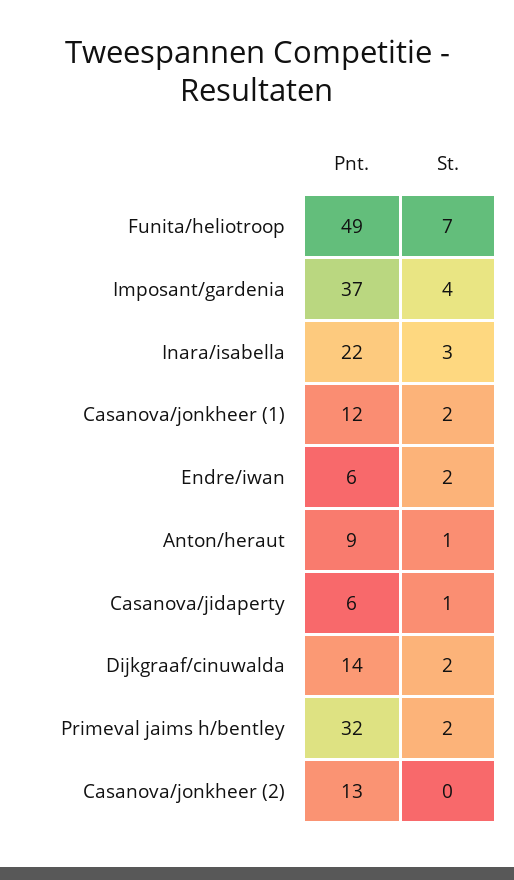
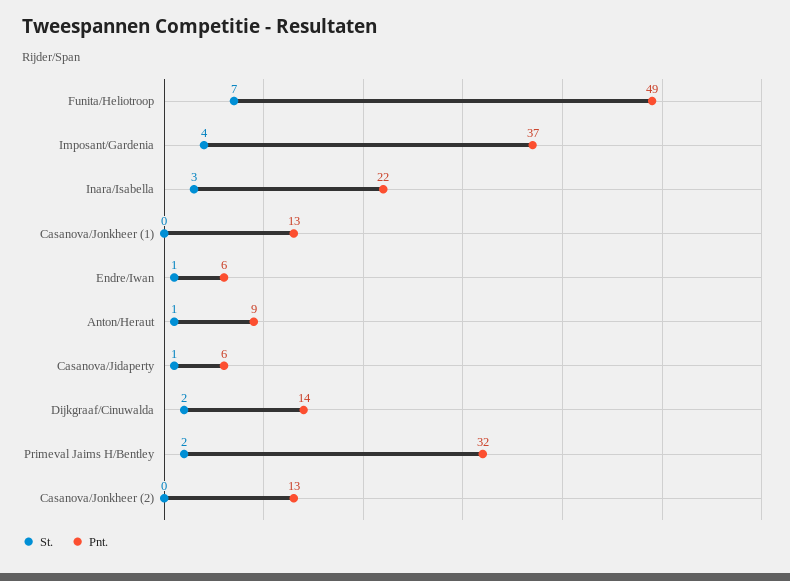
  {
    "Pnt.": {
      "Funita/heliotroop": 49,
      "Imposant/gardenia": 37,
      "Inara/isabella": 22,
-     "Casanova/jonkheer (1)": 12,
+     "Casanova/jonkheer (1)": 13,
      "Endre/iwan": 6,
      "Anton/heraut": 9,
      "Casanova/jidaperty": 6,
      "Dijkgraaf/cinuwalda": 14,
      "Primeval jaims h/bentley": 32,
      "Casanova/jonkheer (2)": 13
    },
    "St.": {
      "Funita/heliotroop": 7,
      "Imposant/gardenia": 4,
      "Inara/isabella": 3,
-     "Casanova/jonkheer (1)": 2,
+     "Casanova/jonkheer (1)": 0,
-     "Endre/iwan": 2,
+     "Endre/iwan": 1,
      "Anton/heraut": 1,
      "Casanova/jidaperty": 1,
      "Dijkgraaf/cinuwalda": 2,
      "Primeval jaims h/bentley": 2,
      "Casanova/jonkheer (2)": 0
    }
  }

